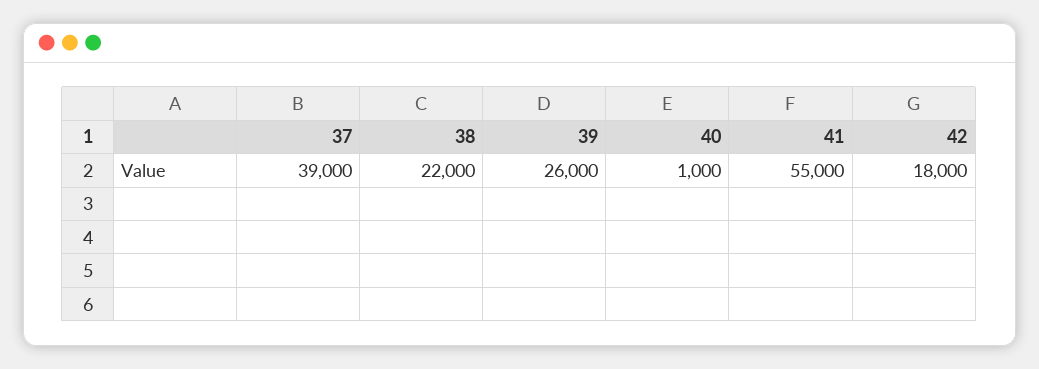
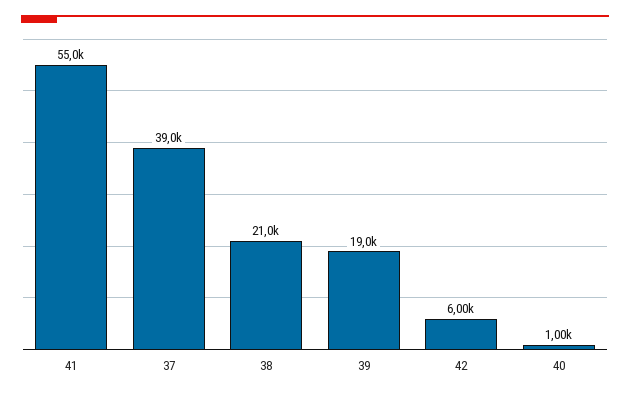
  {
    "37": 39000,
-   "38": 22000,
+   "38": 21000,
-   "39": 26000,
+   "39": 19000,
    "40": 1000,
    "41": 55000,
-   "42": 18000
+   "42": 6000
  }

